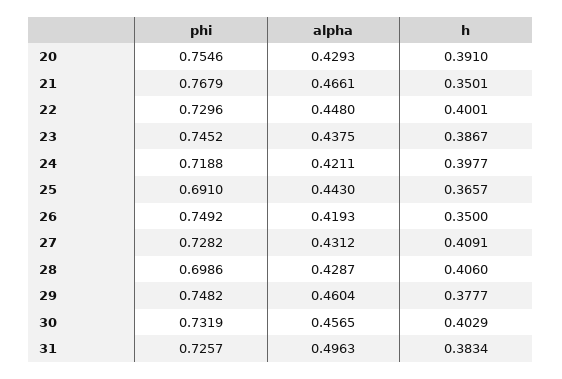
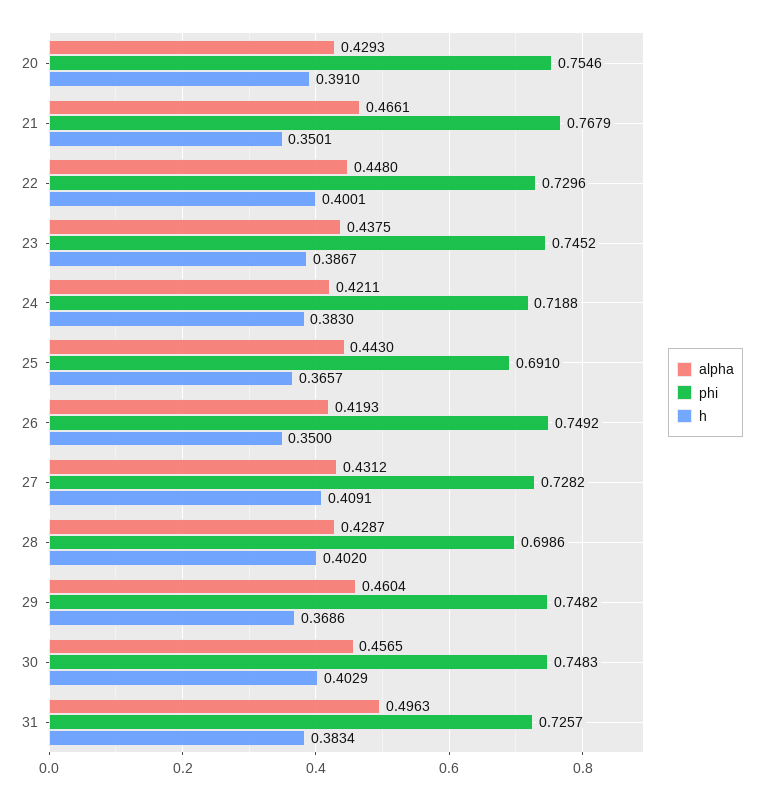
  {
    "phi": {
      "20": 0.7546,
      "21": 0.7679,
      "22": 0.7296,
      "23": 0.7452,
      "24": 0.7188,
      "25": 0.691,
      "26": 0.7492,
      "27": 0.7282,
      "28": 0.6986,
      "29": 0.7482,
-     "30": 0.7319,
+     "30": 0.7483,
      "31": 0.7257
    },
    "alpha": {
      "20": 0.4293,
      "21": 0.4661,
      "22": 0.448,
      "23": 0.4375,
      "24": 0.4211,
      "25": 0.443,
      "26": 0.4193,
      "27": 0.4312,
      "28": 0.4287,
      "29": 0.4604,
      "30": 0.4565,
      "31": 0.4963
    },
    "h": {
      "20": 0.391,
      "21": 0.3501,
      "22": 0.4001,
      "23": 0.3867,
-     "24": 0.3977,
+     "24": 0.383,
      "25": 0.3657,
      "26": 0.35,
      "27": 0.4091,
-     "28": 0.406,
+     "28": 0.402,
-     "29": 0.3777,
+     "29": 0.3686,
      "30": 0.4029,
      "31": 0.3834
    }
  }

